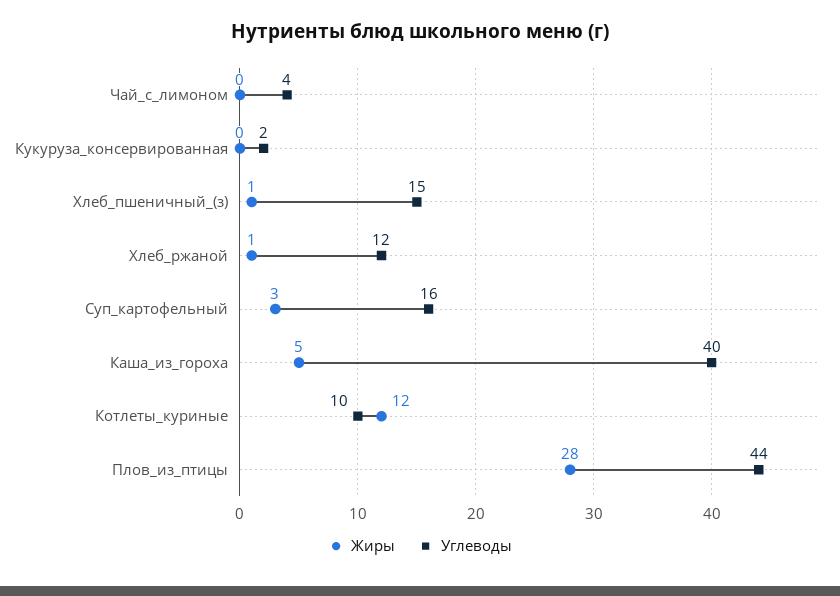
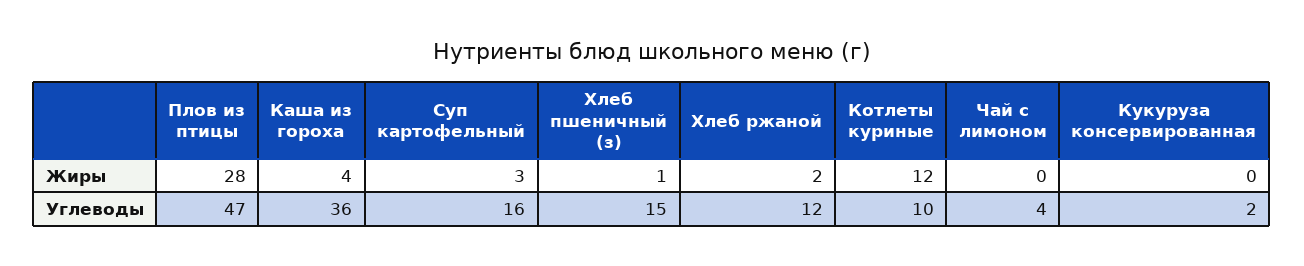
  {
    "Жиры": {
      "Чай_с_лимоном": 0,
      "Кукуруза_консервированная": 0,
      "Хлеб_пшеничный_(з)": 1,
-     "Хлеб_ржаной": 1,
+     "Хлеб_ржаной": 2,
      "Суп_картофельный": 3,
-     "Каша_из_гороха": 5,
+     "Каша_из_гороха": 4,
      "Котлеты_куриные": 12,
      "Плов_из_птицы": 28
    },
    "Углеводы": {
      "Чай_с_лимоном": 4,
      "Кукуруза_консервированная": 2,
      "Хлеб_пшеничный_(з)": 15,
      "Хлеб_ржаной": 12,
      "Суп_картофельный": 16,
-     "Каша_из_гороха": 40,
+     "Каша_из_гороха": 36,
      "Котлеты_куриные": 10,
-     "Плов_из_птицы": 44
+     "Плов_из_птицы": 47
    }
  }

